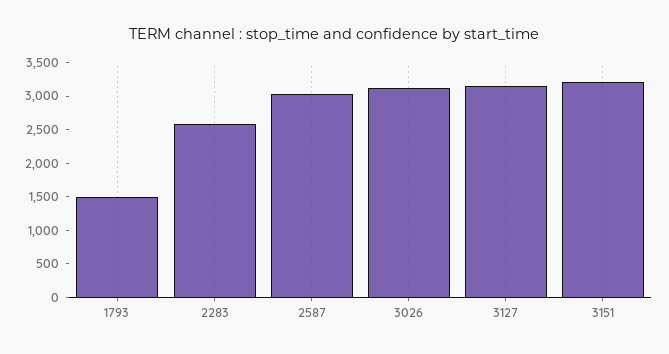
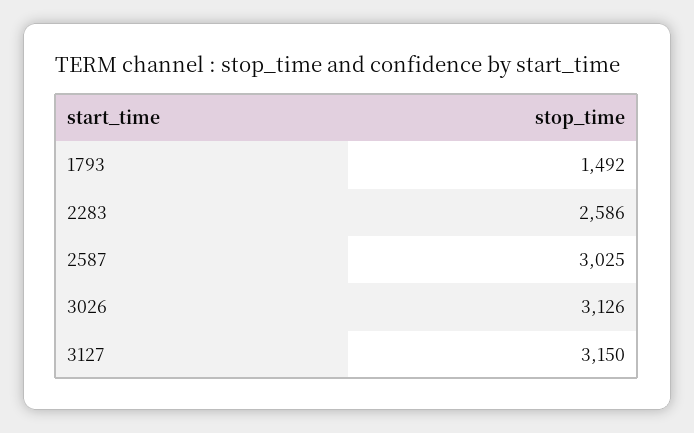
  {
    "1793": 1492,
    "2283": 2586,
    "2587": 3025,
    "3026": 3126,
-   "3127": 3150,
+   "3127": 3150
-   "3151": 3250
  }

